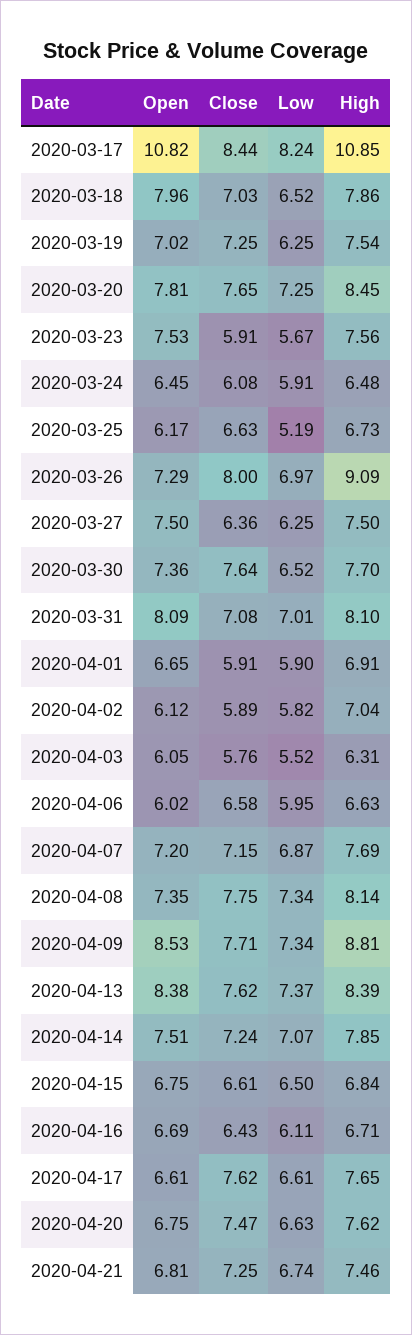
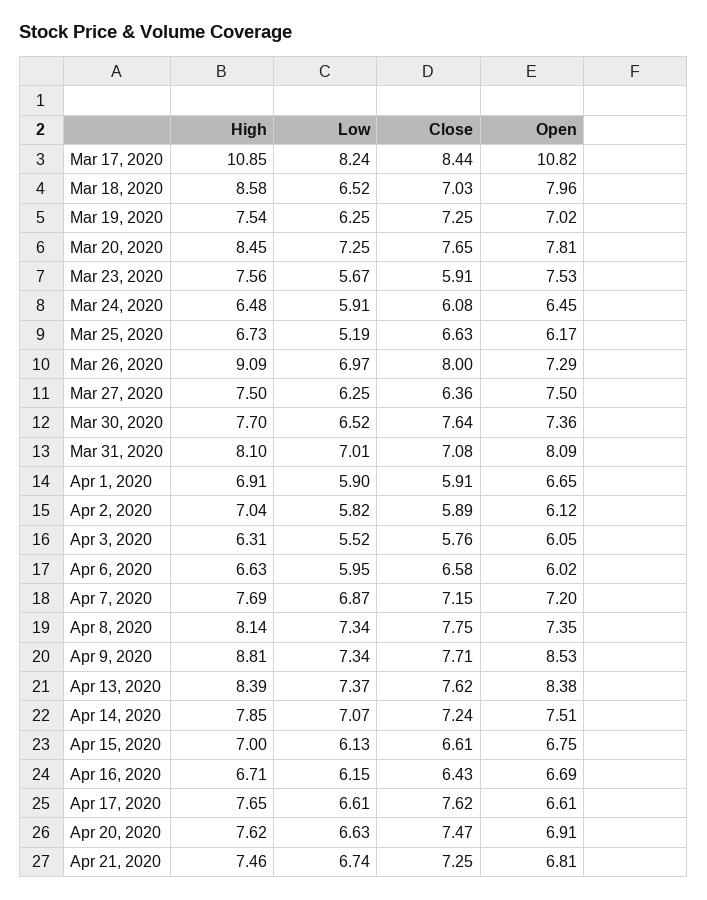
  {
    "Open": {
      "2020-03-17": 10.82,
      "2020-03-18": 7.96,
      "2020-03-19": 7.02,
      "2020-03-20": 7.81,
      "2020-03-23": 7.53,
      "2020-03-24": 6.45,
      "2020-03-25": 6.17,
      "2020-03-26": 7.29,
      "2020-03-27": 7.5,
      "2020-03-30": 7.36,
      "2020-03-31": 8.09,
      "2020-04-01": 6.65,
      "2020-04-02": 6.12,
      "2020-04-03": 6.05,
      "2020-04-06": 6.02,
      "2020-04-07": 7.2,
      "2020-04-08": 7.35,
      "2020-04-09": 8.53,
      "2020-04-13": 8.38,
      "2020-04-14": 7.51,
      "2020-04-15": 6.75,
      "2020-04-16": 6.69,
      "2020-04-17": 6.61,
-     "2020-04-20": 6.75,
+     "2020-04-20": 6.91,
      "2020-04-21": 6.81
    },
    "Close": {
      "2020-03-17": 8.44,
      "2020-03-18": 7.03,
      "2020-03-19": 7.25,
      "2020-03-20": 7.65,
      "2020-03-23": 5.91,
      "2020-03-24": 6.08,
      "2020-03-25": 6.63,
      "2020-03-26": 8,
      "2020-03-27": 6.36,
      "2020-03-30": 7.64,
      "2020-03-31": 7.08,
      "2020-04-01": 5.91,
      "2020-04-02": 5.89,
      "2020-04-03": 5.76,
      "2020-04-06": 6.58,
      "2020-04-07": 7.15,
      "2020-04-08": 7.75,
      "2020-04-09": 7.71,
      "2020-04-13": 7.62,
      "2020-04-14": 7.24,
      "2020-04-15": 6.61,
      "2020-04-16": 6.43,
      "2020-04-17": 7.62,
      "2020-04-20": 7.47,
      "2020-04-21": 7.25
    },
    "Low": {
      "2020-03-17": 8.24,
      "2020-03-18": 6.52,
      "2020-03-19": 6.25,
      "2020-03-20": 7.25,
      "2020-03-23": 5.67,
      "2020-03-24": 5.91,
      "2020-03-25": 5.19,
      "2020-03-26": 6.97,
      "2020-03-27": 6.25,
      "2020-03-30": 6.52,
      "2020-03-31": 7.01,
      "2020-04-01": 5.9,
      "2020-04-02": 5.82,
      "2020-04-03": 5.52,
      "2020-04-06": 5.95,
      "2020-04-07": 6.87,
      "2020-04-08": 7.34,
      "2020-04-09": 7.34,
      "2020-04-13": 7.37,
      "2020-04-14": 7.07,
-     "2020-04-15": 6.5,
+     "2020-04-15": 6.13,
-     "2020-04-16": 6.11,
+     "2020-04-16": 6.15,
      "2020-04-17": 6.61,
      "2020-04-20": 6.63,
      "2020-04-21": 6.74
    },
    "High": {
      "2020-03-17": 10.85,
-     "2020-03-18": 7.86,
+     "2020-03-18": 8.58,
      "2020-03-19": 7.54,
      "2020-03-20": 8.45,
      "2020-03-23": 7.56,
      "2020-03-24": 6.48,
      "2020-03-25": 6.73,
      "2020-03-26": 9.09,
      "2020-03-27": 7.5,
      "2020-03-30": 7.7,
      "2020-03-31": 8.1,
      "2020-04-01": 6.91,
      "2020-04-02": 7.04,
      "2020-04-03": 6.31,
      "2020-04-06": 6.63,
      "2020-04-07": 7.69,
      "2020-04-08": 8.14,
      "2020-04-09": 8.81,
      "2020-04-13": 8.39,
      "2020-04-14": 7.85,
-     "2020-04-15": 6.84,
+     "2020-04-15": 7,
      "2020-04-16": 6.71,
      "2020-04-17": 7.65,
      "2020-04-20": 7.62,
      "2020-04-21": 7.46
    }
  }

